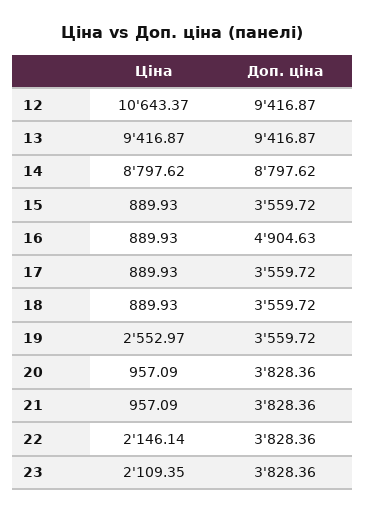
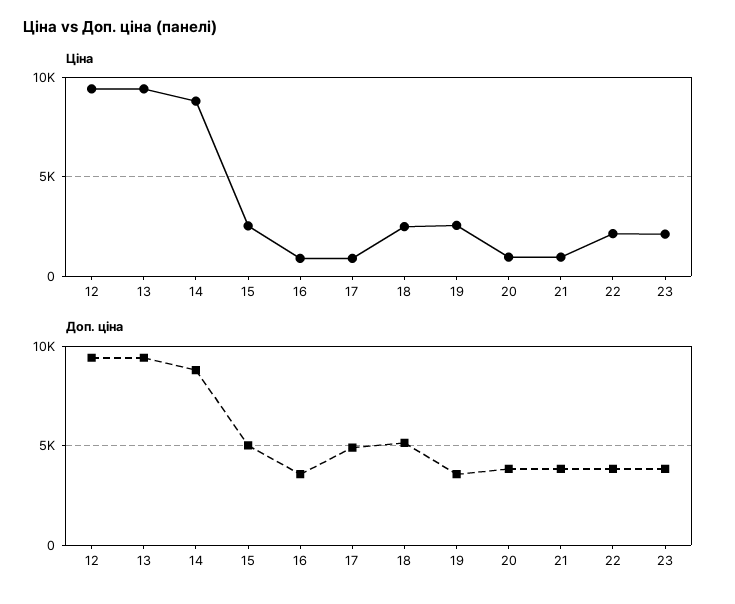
  {
    "Ціна": {
-     "12": 10643.37,
+     "12": 9500,
      "13": 9416.87,
      "14": 8797.62,
-     "15": 889.93,
+     "15": 2500,
      "16": 889.93,
      "17": 889.93,
-     "18": 889.93,
+     "18": 2500,
      "19": 2552.97,
      "20": 957.09,
      "21": 957.09,
      "22": 2146.14,
      "23": 2109.35
    },
    "Доп. ціна": {
      "12": 9416.87,
      "13": 9416.87,
      "14": 8797.62,
-     "15": 3559.72,
+     "15": 5000,
-     "16": 4904.63,
+     "16": 3500,
-     "17": 3559.72,
+     "17": 5000,
-     "18": 3559.72,
+     "18": 5000,
      "19": 3559.72,
      "20": 3828.36,
      "21": 3828.36,
      "22": 3828.36,
      "23": 3828.36
    }
  }

